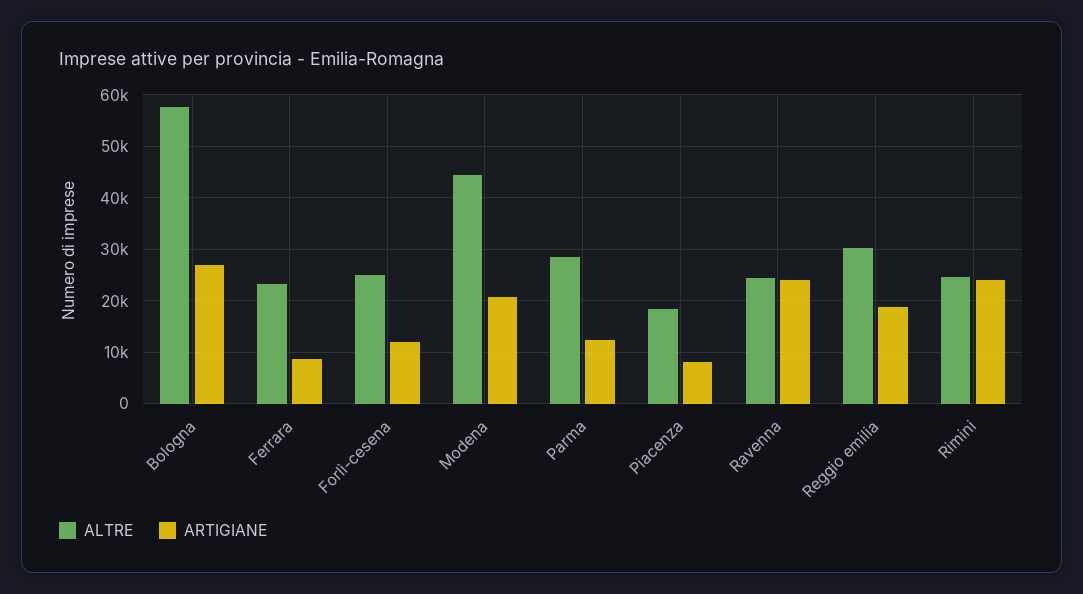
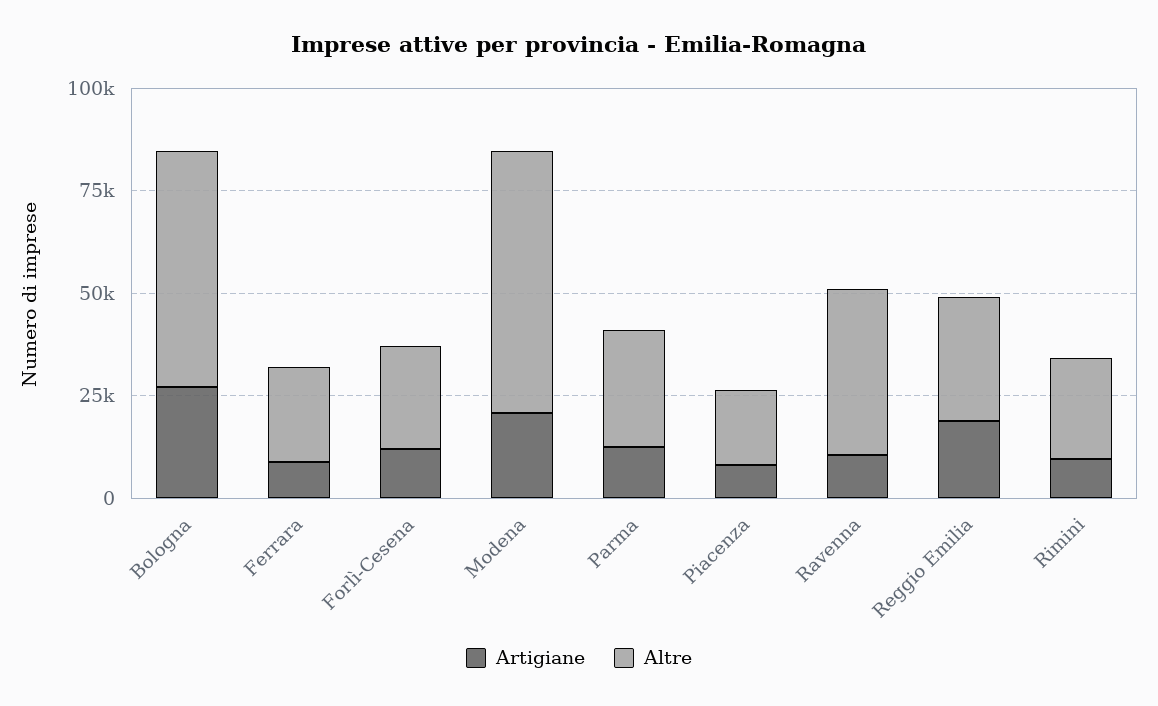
  {
    "ALTRE": {
      "Bologna": 58000,
      "Ferrara": 24000,
      "Forlì-cesena": 26000,
-     "Modena": 44000,
+     "Modena": 65000,
      "Parma": 28000,
      "Piacenza": 18000,
-     "Ravenna": 24000,
+     "Ravenna": 40000,
      "Reggio emilia": 30000,
      "Rimini": 24000
    },
    "ARTIGIANE": {
      "Bologna": 28000,
      "Ferrara": 8000,
      "Forlì-cesena": 12000,
      "Modena": 20000,
      "Parma": 12000,
      "Piacenza": 8000,
-     "Ravenna": 24000,
+     "Ravenna": 10000,
      "Reggio emilia": 18000,
-     "Rimini": 24000
+     "Rimini": 10000
    }
  }

